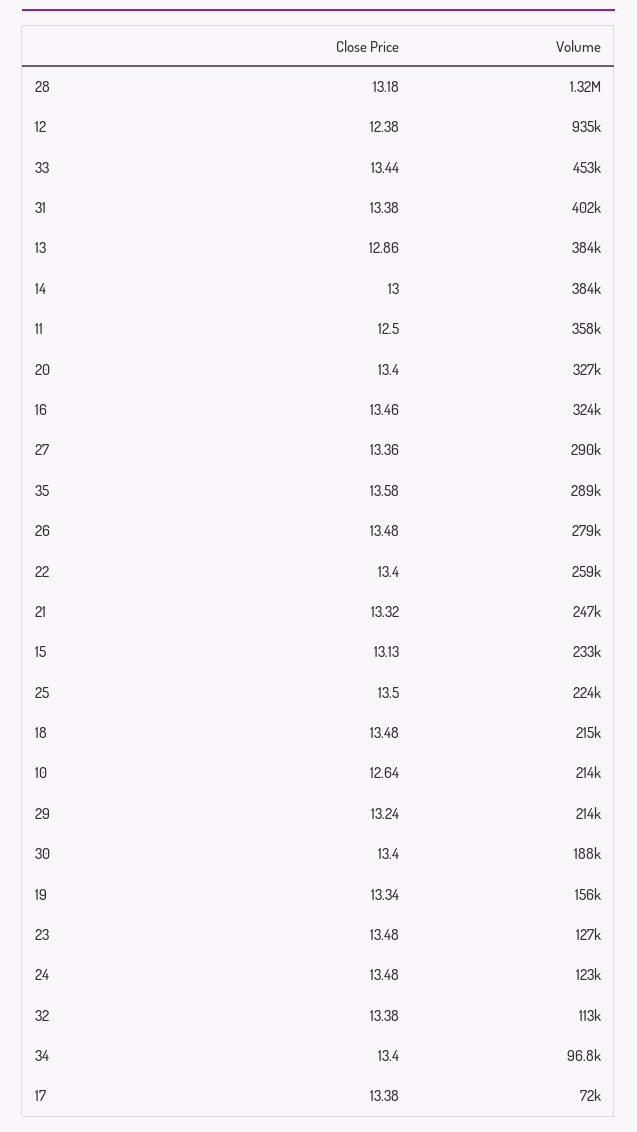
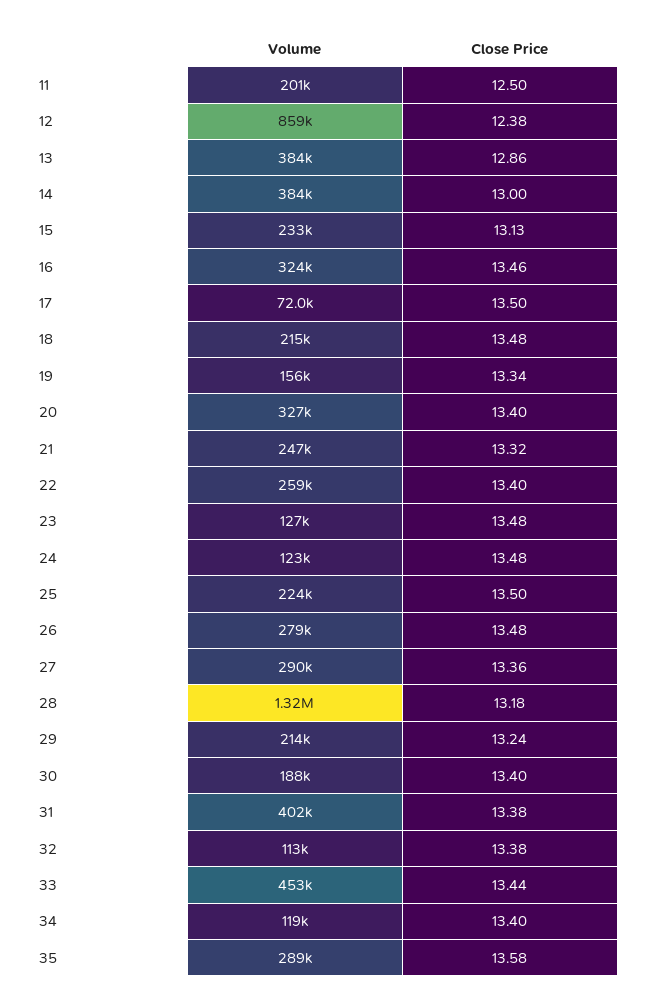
  {
    "Close Price": {
      "28": 13.18,
      "12": 12.38,
      "33": 13.44,
      "31": 13.38,
      "13": 12.86,
      "14": 13,
      "11": 12.5,
      "20": 13.4,
      "16": 13.46,
      "27": 13.36,
      "35": 13.58,
      "26": 13.48,
      "22": 13.4,
      "21": 13.32,
      "15": 13.13,
      "25": 13.5,
      "18": 13.48,
-     "10": 12.64,
      "29": 13.24,
      "30": 13.4,
      "19": 13.34,
      "23": 13.48,
      "24": 13.48,
      "32": 13.38,
      "34": 13.4,
-     "17": 13.38
+     "17": 13.5
    },
    "Volume": {
      "28": 1320000,
-     "12": 935000,
+     "12": 859000,
      "33": 453000,
      "31": 402000,
      "13": 384000,
      "14": 384000,
-     "11": 358000,
+     "11": 201000,
      "20": 327000,
      "16": 324000,
      "27": 290000,
      "35": 289000,
      "26": 279000,
      "22": 259000,
      "21": 247000,
      "15": 233000,
      "25": 224000,
      "18": 215000,
-     "10": 214000,
      "29": 214000,
      "30": 188000,
      "19": 156000,
      "23": 127000,
      "24": 123000,
      "32": 113000,
-     "34": 96800,
+     "34": 119000,
      "17": 72000
    }
  }

